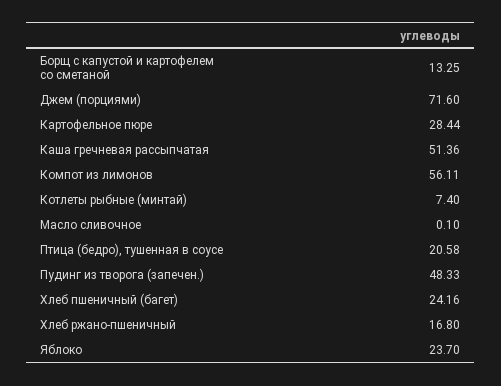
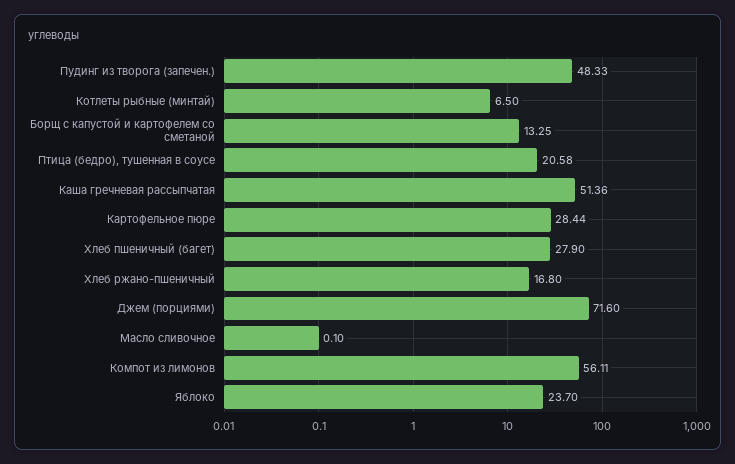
  {
    "Борщ с капустой и картофелем со сметаной": 13.25,
    "Джем (порциями)": 71.6,
    "Картофельное пюре": 28.44,
    "Каша гречневая рассыпчатая": 51.36,
    "Компот из лимонов": 56.11,
-   "Котлеты рыбные (минтай)": 7.4,
+   "Котлеты рыбные (минтай)": 6.5,
    "Масло сливочное": 0.1,
    "Птица (бедро), тушенная в соусе": 20.58,
    "Пудинг из творога (запечен.)": 48.33,
-   "Хлеб пшеничный (багет)": 24.16,
+   "Хлеб пшеничный (багет)": 27.9,
    "Хлеб ржано-пшеничный": 16.8,
    "Яблоко": 23.7
  }

